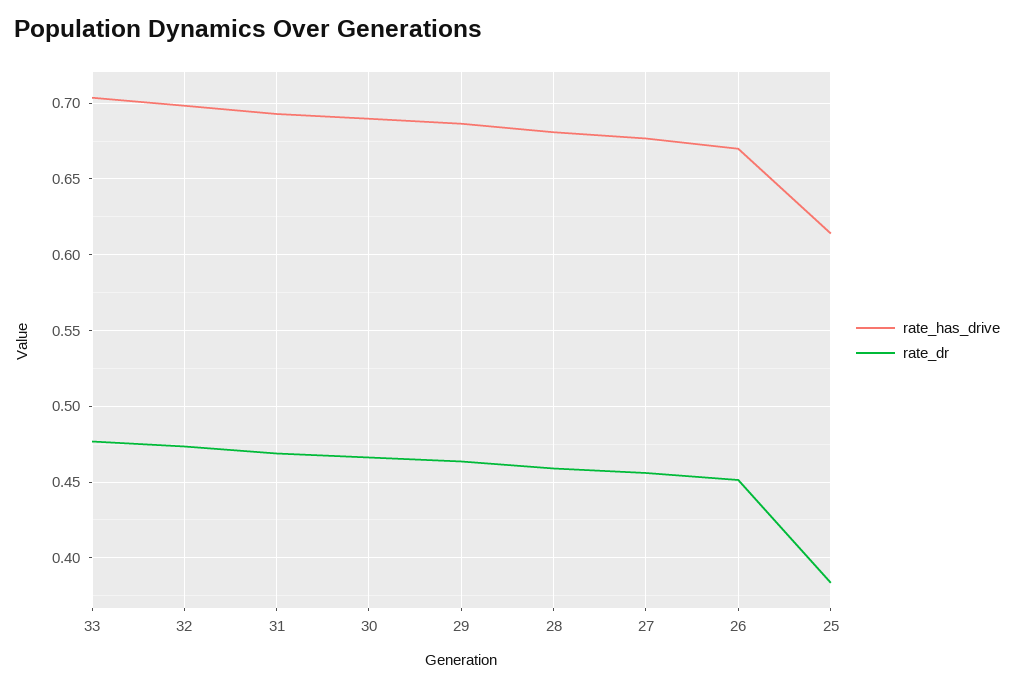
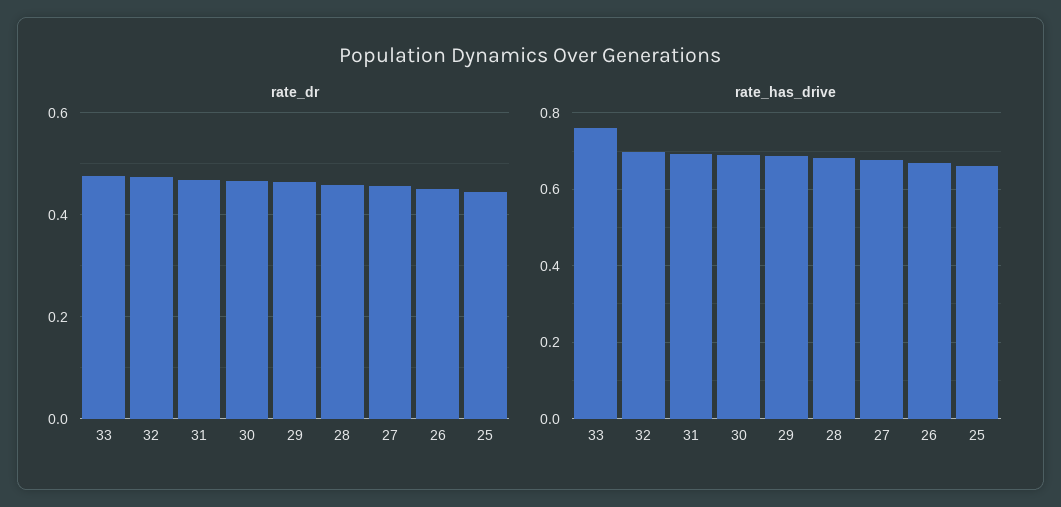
  {
    "rate_has_drive": {
-     "33": 0.705,
+     "33": 0.76,
      "32": 0.7,
      "31": 0.695,
      "30": 0.69,
      "29": 0.685,
      "28": 0.68,
      "27": 0.675,
      "26": 0.67,
-     "25": 0.615
+     "25": 0.66
    },
    "rate_dr": {
      "33": 0.475,
      "32": 0.475,
      "31": 0.47,
      "30": 0.465,
      "29": 0.465,
      "28": 0.46,
      "27": 0.455,
      "26": 0.45,
-     "25": 0.385
+     "25": 0.44
    }
  }

